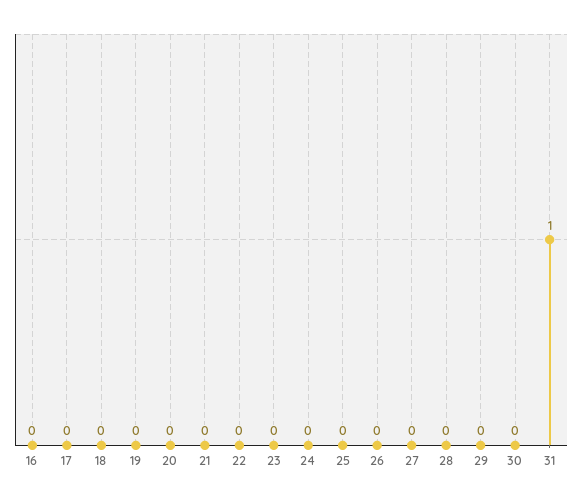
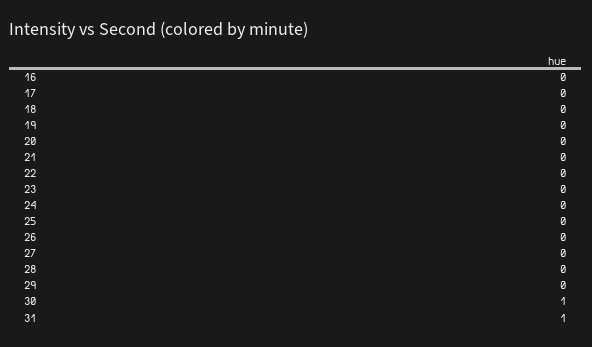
  {
    "16": 0,
    "17": 0,
    "18": 0,
    "19": 0,
    "20": 0,
    "21": 0,
    "22": 0,
    "23": 0,
    "24": 0,
    "25": 0,
    "26": 0,
    "27": 0,
    "28": 0,
    "29": 0,
-   "30": 0,
+   "30": 1,
    "31": 1
  }

